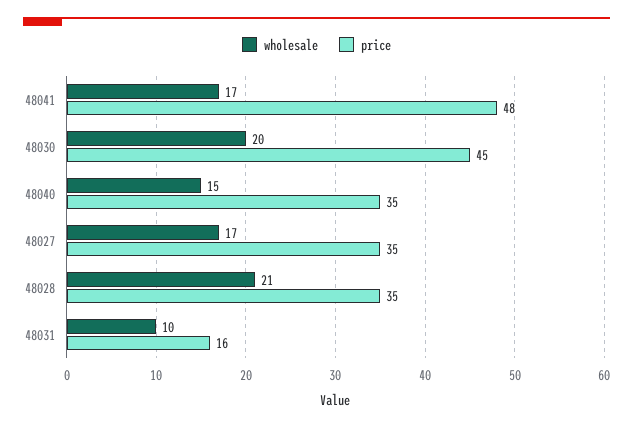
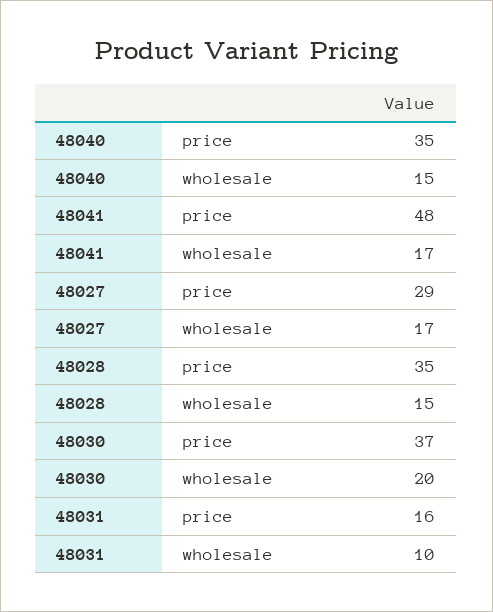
  {
    "wholesale": {
      "48041": 17,
      "48030": 20,
      "48040": 15,
      "48027": 17,
-     "48028": 21,
+     "48028": 15,
      "48031": 10
    },
    "price": {
      "48041": 48,
-     "48030": 45,
+     "48030": 37,
      "48040": 35,
-     "48027": 35,
+     "48027": 29,
      "48028": 35,
      "48031": 16
    }
  }

